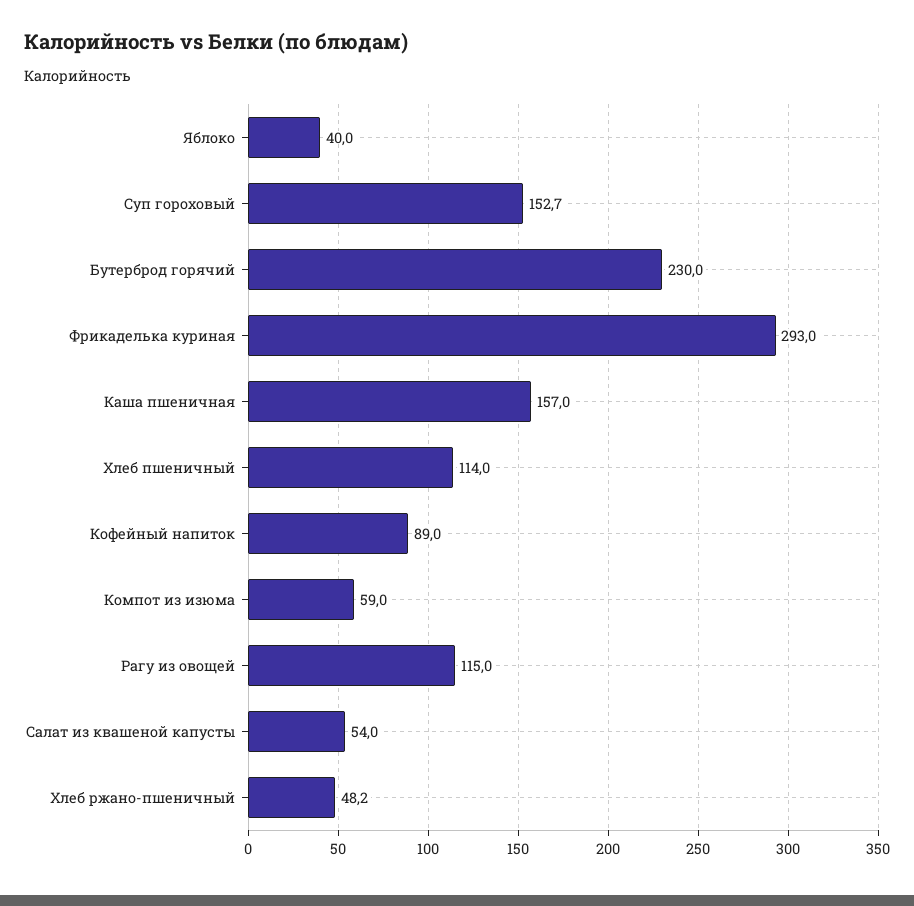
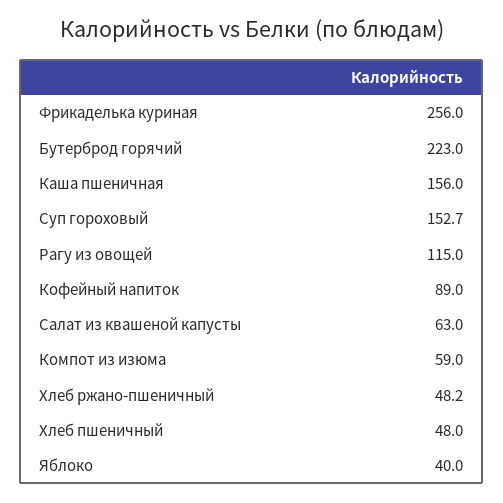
  {
    "Яблоко": 40,
    "Суп гороховый": 152.7,
-   "Бутерброд горячий": 230,
+   "Бутерброд горячий": 223,
-   "Фрикаделька куриная": 293,
+   "Фрикаделька куриная": 256,
-   "Каша пшеничная": 157,
+   "Каша пшеничная": 156,
-   "Хлеб пшеничный": 114,
+   "Хлеб пшеничный": 48,
    "Кофейный напиток": 89,
    "Компот из изюма": 59,
    "Рагу из овощей": 115,
-   "Салат из квашеной капусты": 54,
+   "Салат из квашеной капусты": 63,
    "Хлеб ржано-пшеничный": 48.2
  }

